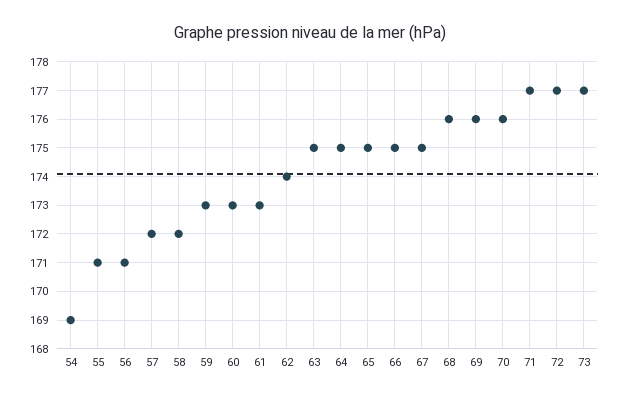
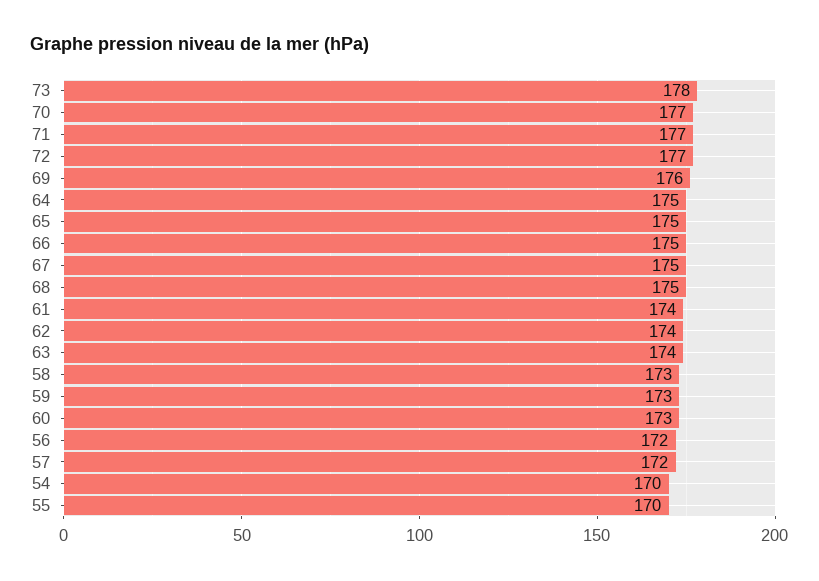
  {
-   "54": 169,
+   "54": 170,
-   "55": 171,
+   "55": 170,
-   "56": 171,
+   "56": 172,
    "57": 172,
-   "58": 172,
+   "58": 173,
    "59": 173,
    "60": 173,
-   "61": 173,
+   "61": 174,
    "62": 174,
-   "63": 175,
+   "63": 174,
    "64": 175,
    "65": 175,
    "66": 175,
    "67": 175,
-   "68": 176,
+   "68": 175,
    "69": 176,
-   "70": 176,
+   "70": 177,
    "71": 177,
    "72": 177,
-   "73": 177
+   "73": 178
  }

